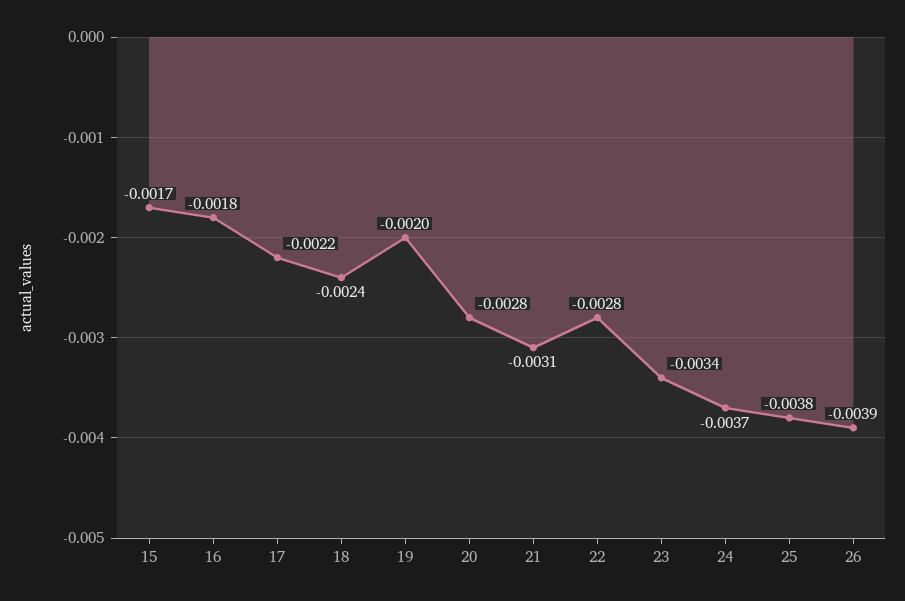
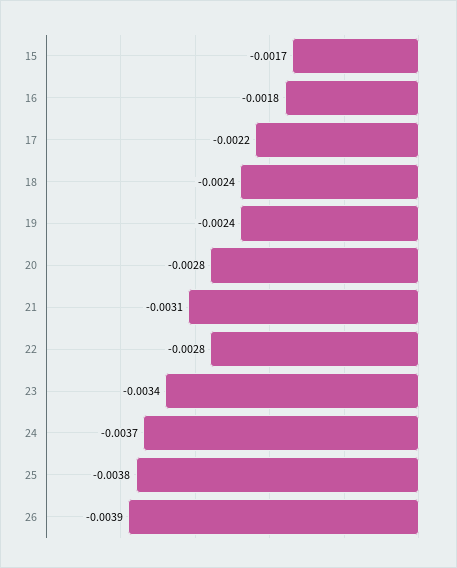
  {
    "15": -0.0017,
    "16": -0.0018,
    "17": -0.0022,
    "18": -0.0024,
-   "19": -0.002,
+   "19": -0.0024,
    "20": -0.0028,
    "21": -0.0031,
    "22": -0.0028,
    "23": -0.0034,
    "24": -0.0037,
    "25": -0.0038,
    "26": -0.0039
  }

